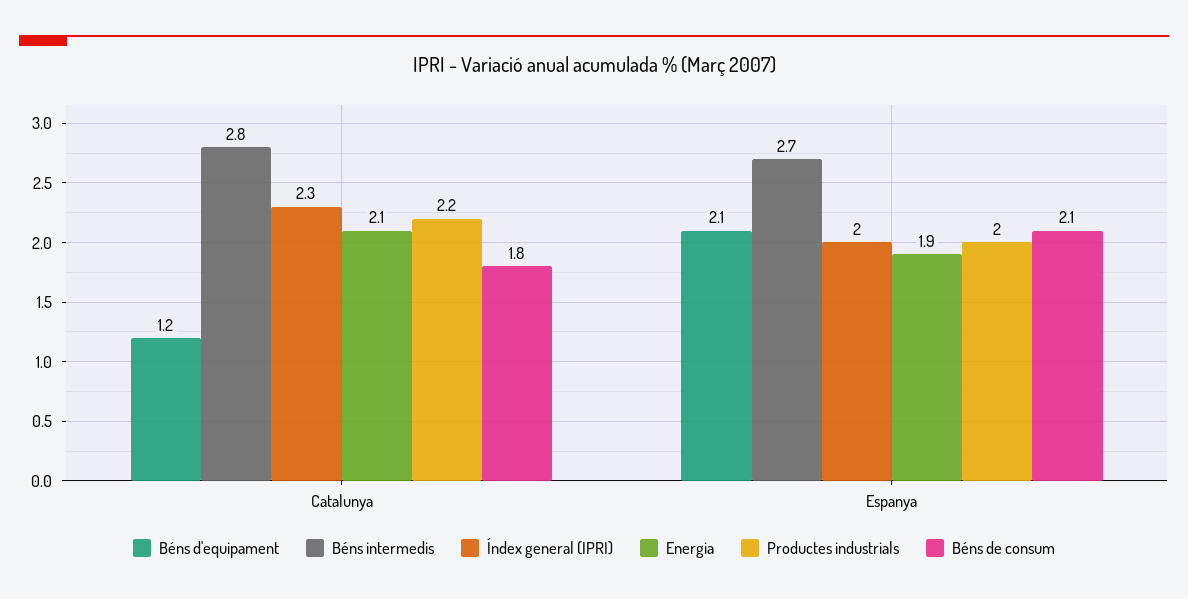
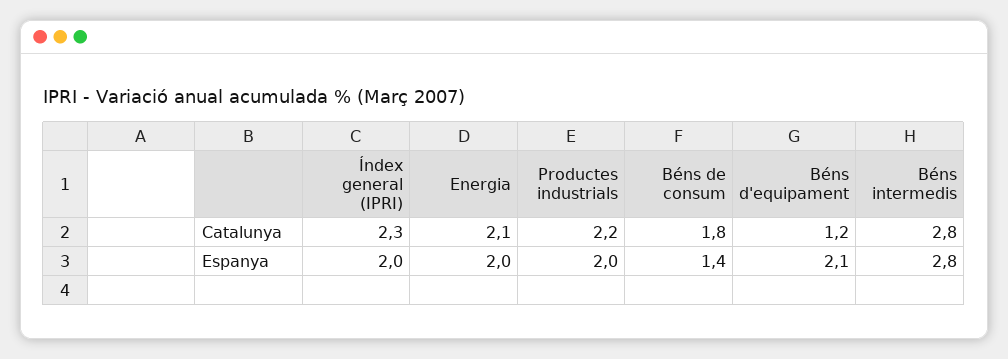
  {
    "Béns d'equipament": {
      "Catalunya": 1.2,
      "Espanya": 2.1
    },
    "Béns intermedis": {
      "Catalunya": 2.8,
-     "Espanya": 2.7
+     "Espanya": 2.8
    },
    "Índex general (IPRI)": {
      "Catalunya": 2.3,
      "Espanya": 2
    },
    "Energia": {
      "Catalunya": 2.1,
-     "Espanya": 1.9
+     "Espanya": 2
    },
    "Productes industrials": {
      "Catalunya": 2.2,
      "Espanya": 2
    },
    "Béns de consum": {
      "Catalunya": 1.8,
-     "Espanya": 2.1
+     "Espanya": 1.4
    }
  }

